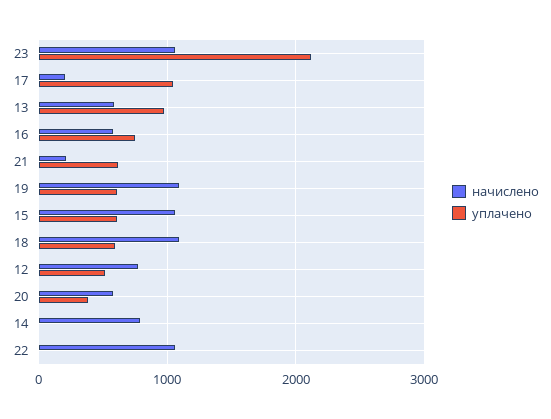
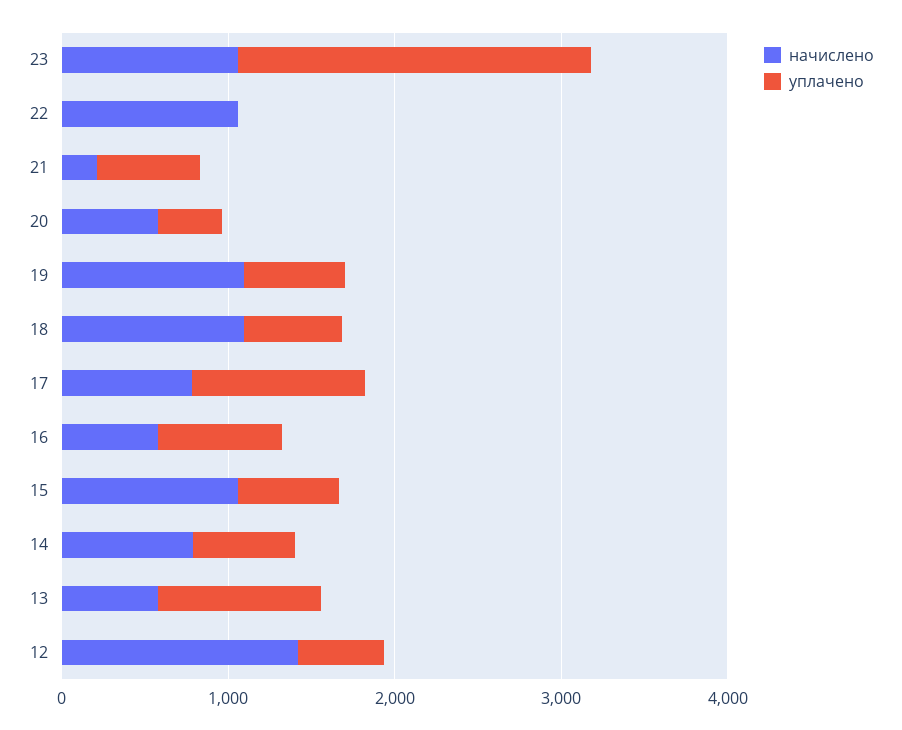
  {
    "начислено": {
      "23": 1100,
-     "17": 200,
+     "17": 800,
      "13": 600,
      "16": 600,
      "21": 200,
      "19": 1100,
      "15": 1100,
      "18": 1100,
-     "12": 800,
+     "12": 1400,
      "20": 600,
      "14": 800,
      "22": 1100
    },
    "уплачено": {
      "23": 2100,
      "17": 1000,
      "13": 1000,
      "16": 800,
      "21": 600,
      "19": 600,
      "15": 600,
      "18": 600,
      "12": 500,
      "20": 400,
-     "14": 0,
+     "14": 600,
      "22": 0
    }
  }

